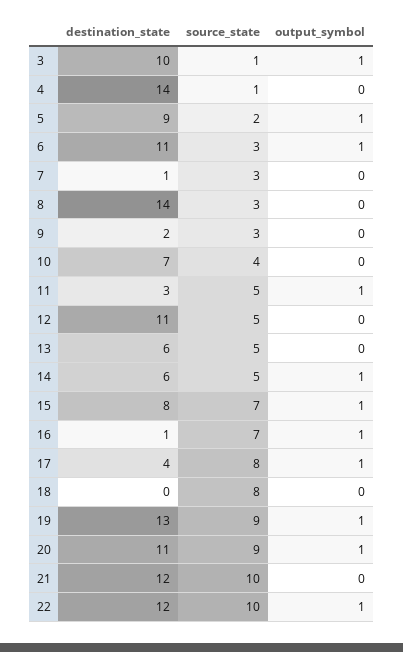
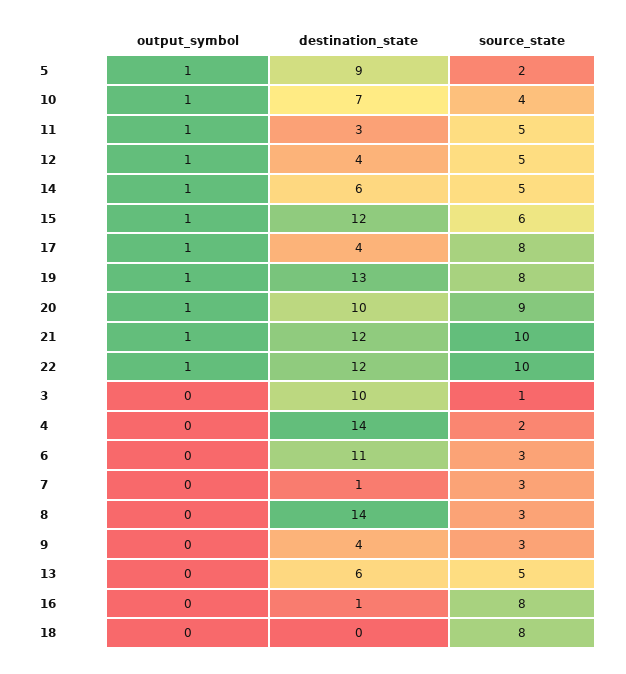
  {
    "destination_state": {
      "3": 10,
      "4": 14,
      "5": 9,
      "6": 11,
      "7": 1,
      "8": 14,
-     "9": 2,
+     "9": 4,
      "10": 7,
      "11": 3,
-     "12": 11,
+     "12": 4,
      "13": 6,
      "14": 6,
-     "15": 8,
+     "15": 12,
      "16": 1,
      "17": 4,
      "18": 0,
      "19": 13,
-     "20": 11,
+     "20": 10,
      "21": 12,
      "22": 12
    },
    "source_state": {
      "3": 1,
-     "4": 1,
+     "4": 2,
      "5": 2,
      "6": 3,
      "7": 3,
      "8": 3,
      "9": 3,
      "10": 4,
      "11": 5,
      "12": 5,
      "13": 5,
      "14": 5,
-     "15": 7,
+     "15": 6,
-     "16": 7,
+     "16": 8,
      "17": 8,
      "18": 8,
-     "19": 9,
+     "19": 8,
      "20": 9,
      "21": 10,
      "22": 10
    },
    "output_symbol": {
-     "3": 1,
+     "3": 0,
      "4": 0,
      "5": 1,
-     "6": 1,
+     "6": 0,
      "7": 0,
      "8": 0,
      "9": 0,
-     "10": 0,
+     "10": 1,
      "11": 1,
-     "12": 0,
+     "12": 1,
      "13": 0,
      "14": 1,
      "15": 1,
-     "16": 1,
+     "16": 0,
      "17": 1,
      "18": 0,
      "19": 1,
      "20": 1,
-     "21": 0,
+     "21": 1,
      "22": 1
    }
  }

